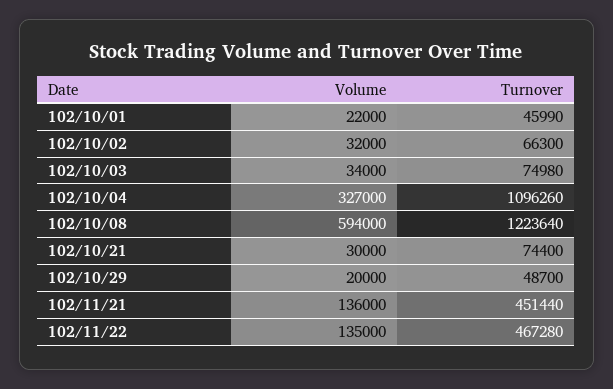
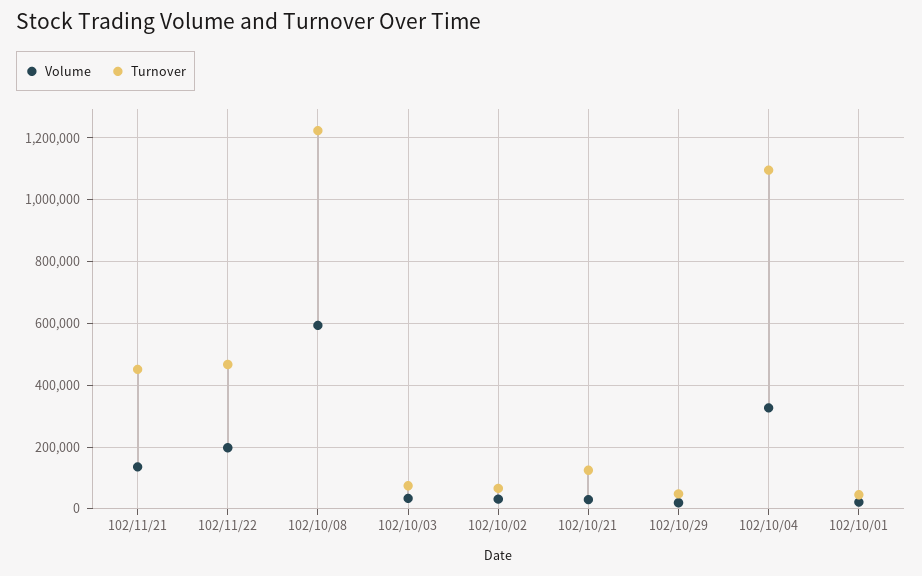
  {
    "Volume": {
      "102/10/01": 22000,
      "102/10/02": 32000,
      "102/10/03": 34000,
      "102/10/04": 327000,
      "102/10/08": 594000,
      "102/10/21": 30000,
      "102/10/29": 20000,
      "102/11/21": 136000,
-     "102/11/22": 135000
+     "102/11/22": 200000
    },
    "Turnover": {
      "102/10/01": 45990,
      "102/10/02": 66300,
      "102/10/03": 74980,
      "102/10/04": 1096260,
      "102/10/08": 1223640,
-     "102/10/21": 74400,
+     "102/10/21": 120000,
      "102/10/29": 48700,
      "102/11/21": 451440,
      "102/11/22": 467280
    }
  }

